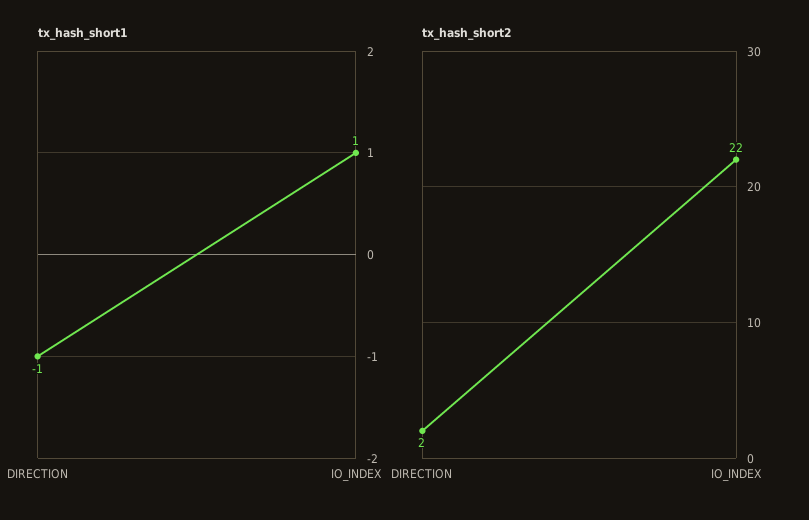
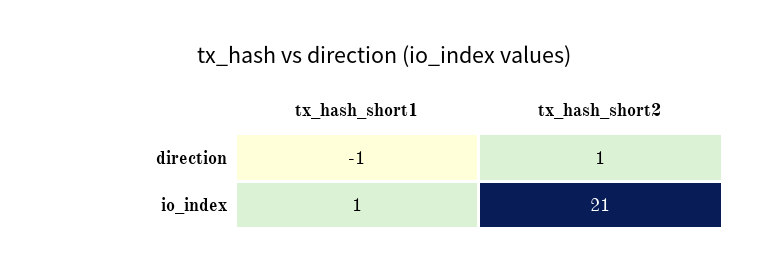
  {
    "tx_hash_short1": {
      "DIRECTION": -1,
      "IO_INDEX": 1
    },
    "tx_hash_short2": {
-     "DIRECTION": 2,
+     "DIRECTION": 1,
-     "IO_INDEX": 22
+     "IO_INDEX": 21
    }
  }

